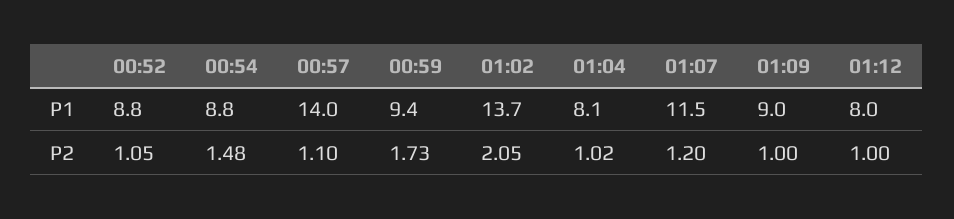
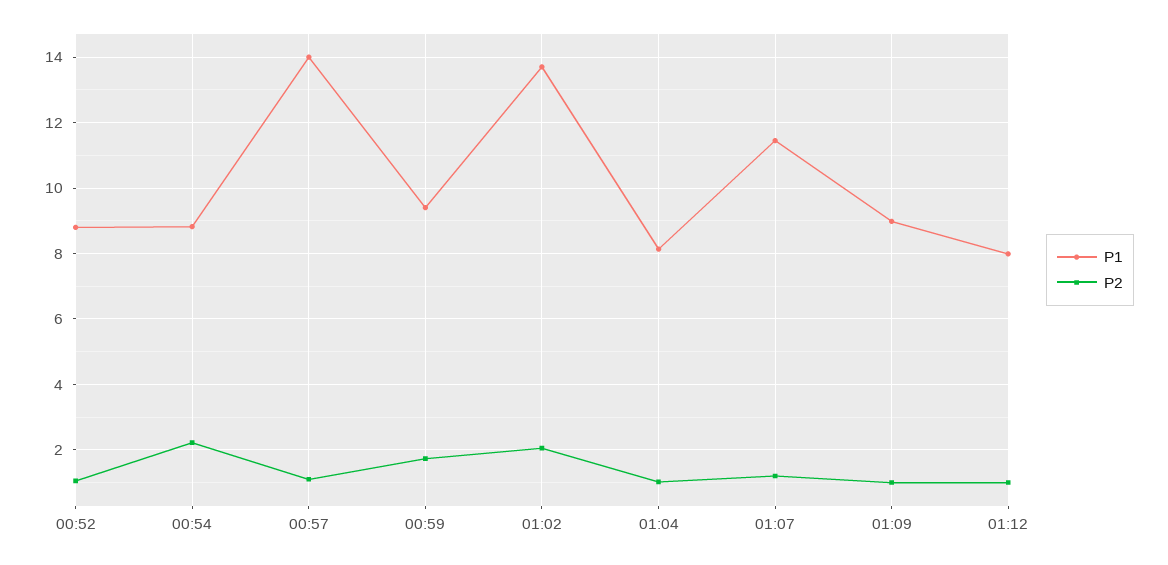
  {
    "P1": {
      "00:52": 8.8,
      "00:54": 8.8,
      "00:57": 14,
      "00:59": 9.4,
      "01:02": 13.7,
      "01:04": 8.1,
      "01:07": 11.5,
      "01:09": 9,
      "01:12": 8
    },
    "P2": {
      "00:52": 1.05,
-     "00:54": 1.48,
+     "00:54": 2.2,
      "00:57": 1.1,
      "00:59": 1.73,
      "01:02": 2.05,
      "01:04": 1.02,
      "01:07": 1.2,
      "01:09": 1,
      "01:12": 1
    }
  }

